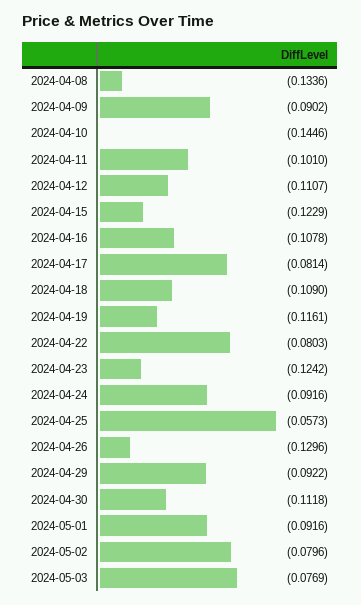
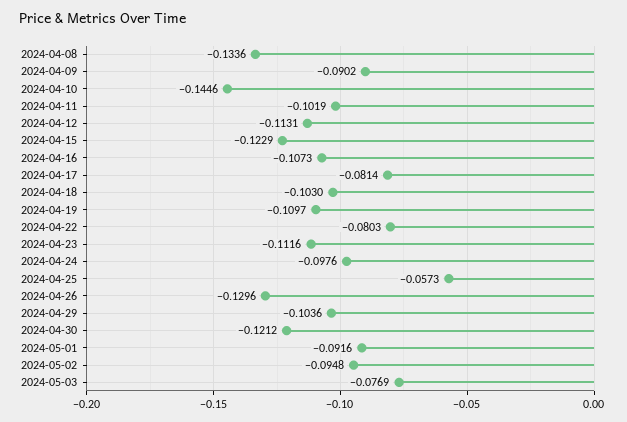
  {
    "2024-04-08": -0.1336,
    "2024-04-09": -0.0902,
    "2024-04-10": -0.1446,
-   "2024-04-11": -0.101,
+   "2024-04-11": -0.1019,
-   "2024-04-12": -0.1107,
+   "2024-04-12": -0.1131,
    "2024-04-15": -0.1229,
-   "2024-04-16": -0.1078,
+   "2024-04-16": -0.1073,
    "2024-04-17": -0.0814,
-   "2024-04-18": -0.109,
+   "2024-04-18": -0.103,
-   "2024-04-19": -0.1161,
+   "2024-04-19": -0.1097,
    "2024-04-22": -0.0803,
-   "2024-04-23": -0.1242,
+   "2024-04-23": -0.1116,
-   "2024-04-24": -0.0916,
+   "2024-04-24": -0.0976,
    "2024-04-25": -0.0573,
    "2024-04-26": -0.1296,
-   "2024-04-29": -0.0922,
+   "2024-04-29": -0.1036,
-   "2024-04-30": -0.1118,
+   "2024-04-30": -0.1212,
    "2024-05-01": -0.0916,
-   "2024-05-02": -0.0796,
+   "2024-05-02": -0.0948,
    "2024-05-03": -0.0769
  }

